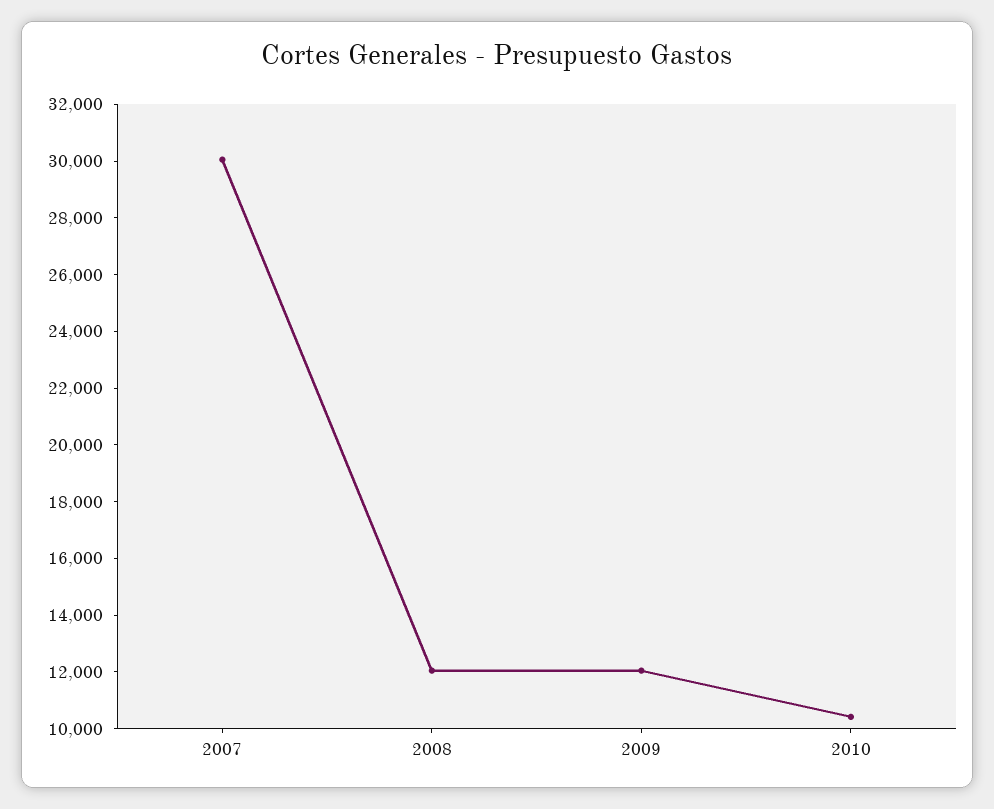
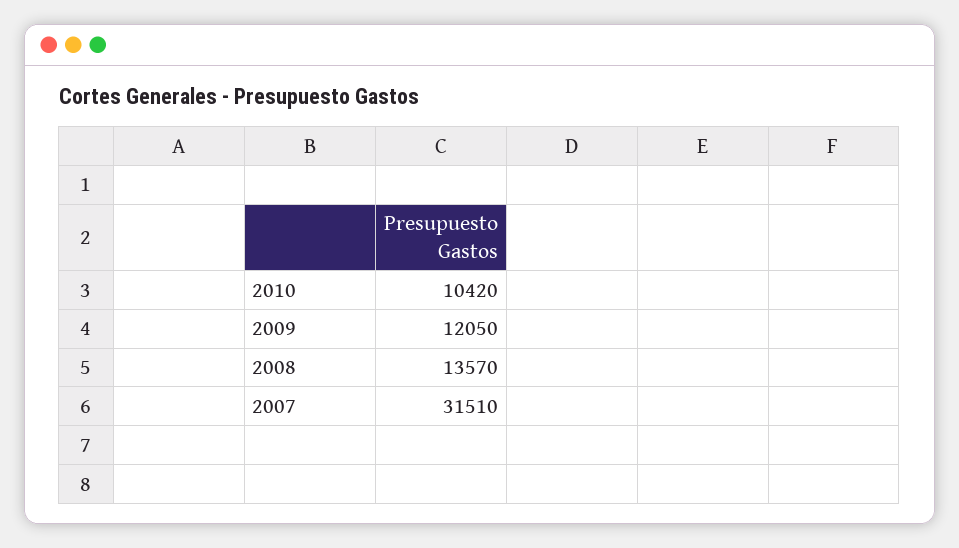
  {
-   "2007": 30000,
+   "2007": 31510,
-   "2008": 12000,
+   "2008": 13570,
    "2009": 12050,
    "2010": 10420
  }

